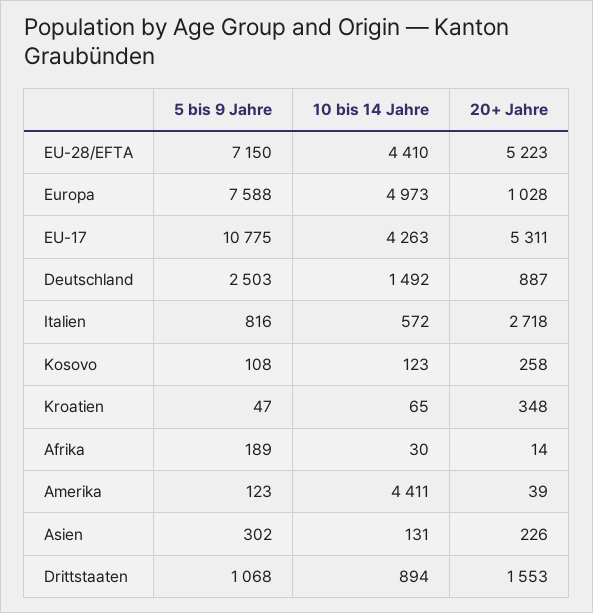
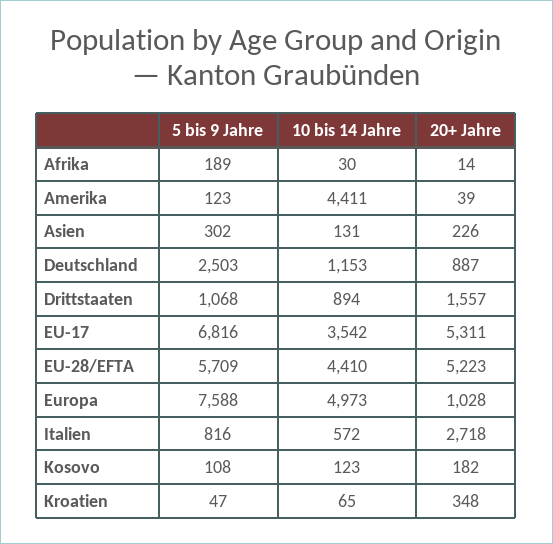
  {
    "5 bis 9 Jahre": {
-     "EU-28/EFTA": 7150,
+     "EU-28/EFTA": 5709,
      "Europa": 7588,
-     "EU-17": 10775,
+     "EU-17": 6816,
      "Deutschland": 2503,
      "Italien": 816,
      "Kosovo": 108,
      "Kroatien": 47,
      "Afrika": 189,
      "Amerika": 123,
      "Asien": 302,
      "Drittstaaten": 1068
    },
    "10 bis 14 Jahre": {
      "EU-28/EFTA": 4410,
      "Europa": 4973,
-     "EU-17": 4263,
+     "EU-17": 3542,
-     "Deutschland": 1492,
+     "Deutschland": 1153,
      "Italien": 572,
      "Kosovo": 123,
      "Kroatien": 65,
      "Afrika": 30,
      "Amerika": 4411,
      "Asien": 131,
      "Drittstaaten": 894
    },
    "20+ Jahre": {
      "EU-28/EFTA": 5223,
      "Europa": 1028,
      "EU-17": 5311,
      "Deutschland": 887,
      "Italien": 2718,
-     "Kosovo": 258,
+     "Kosovo": 182,
      "Kroatien": 348,
      "Afrika": 14,
      "Amerika": 39,
      "Asien": 226,
-     "Drittstaaten": 1553
+     "Drittstaaten": 1557
    }
  }

